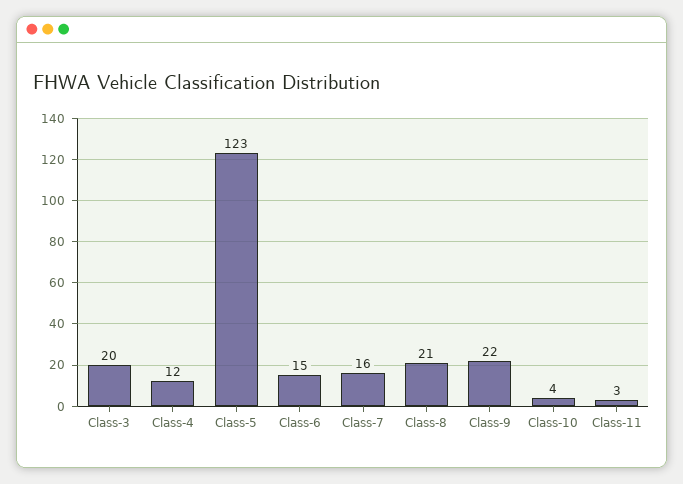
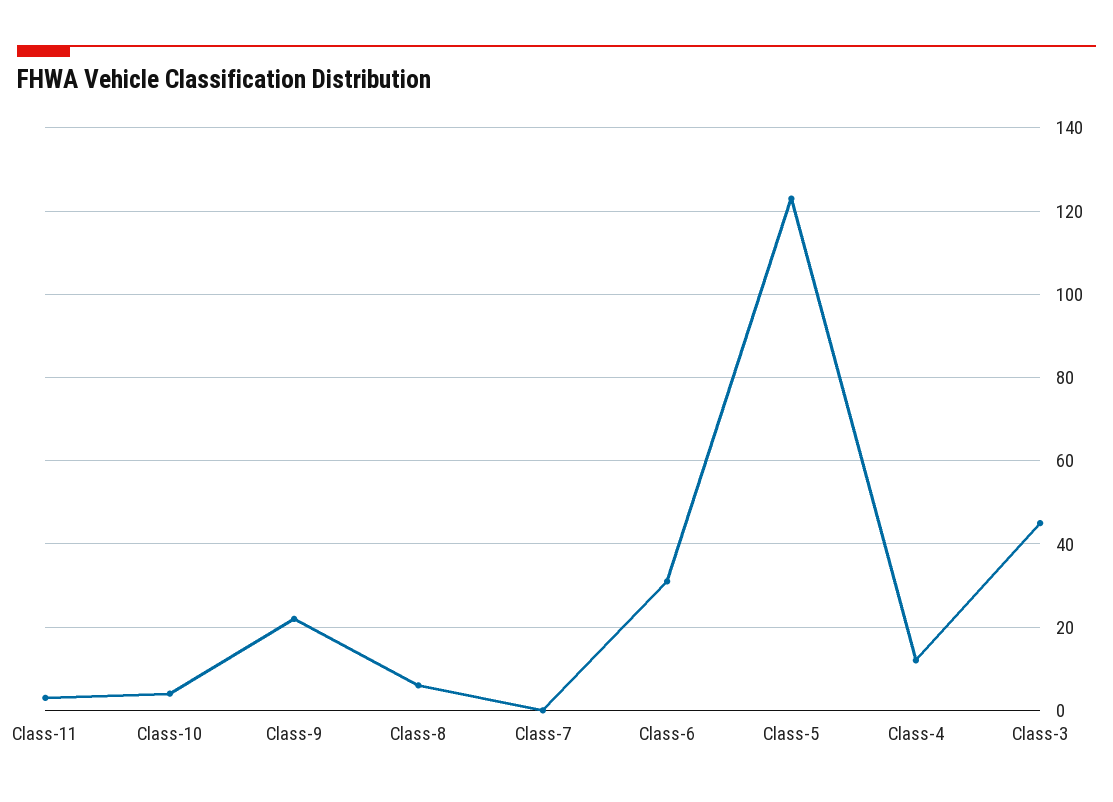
  {
-   "Class-3": 20,
+   "Class-3": 45,
    "Class-4": 12,
    "Class-5": 123,
-   "Class-6": 15,
+   "Class-6": 30,
-   "Class-7": 16,
+   "Class-7": 0,
-   "Class-8": 21,
+   "Class-8": 5,
    "Class-9": 22,
    "Class-10": 4,
    "Class-11": 3
  }

